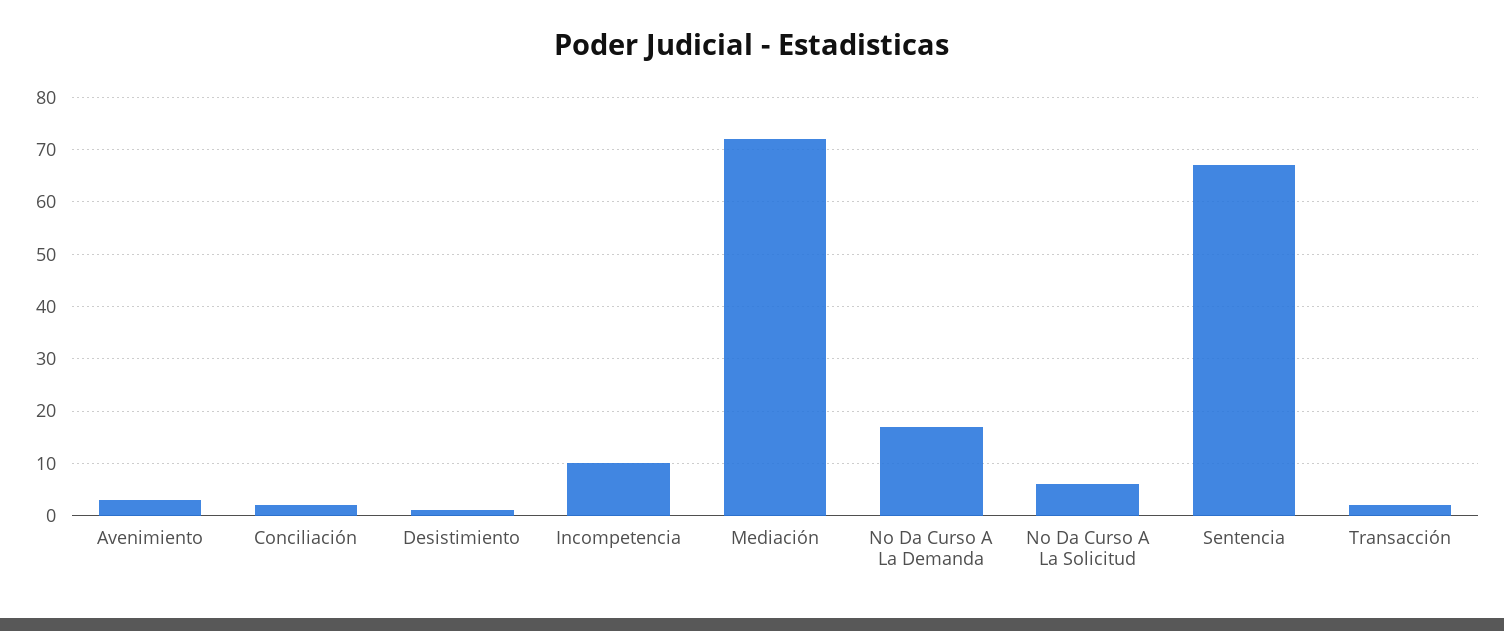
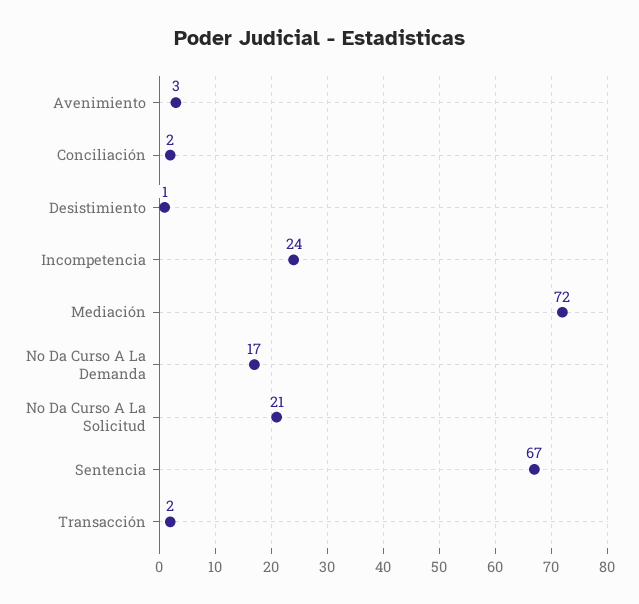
  {
    "Avenimiento": 3,
    "Conciliación": 2,
    "Desistimiento": 1,
-   "Incompetencia": 10,
+   "Incompetencia": 24,
    "Mediación": 72,
    "No Da Curso A La Demanda": 17,
-   "No Da Curso A La Solicitud": 5,
+   "No Da Curso A La Solicitud": 21,
    "Sentencia": 67,
    "Transacción": 2
  }

